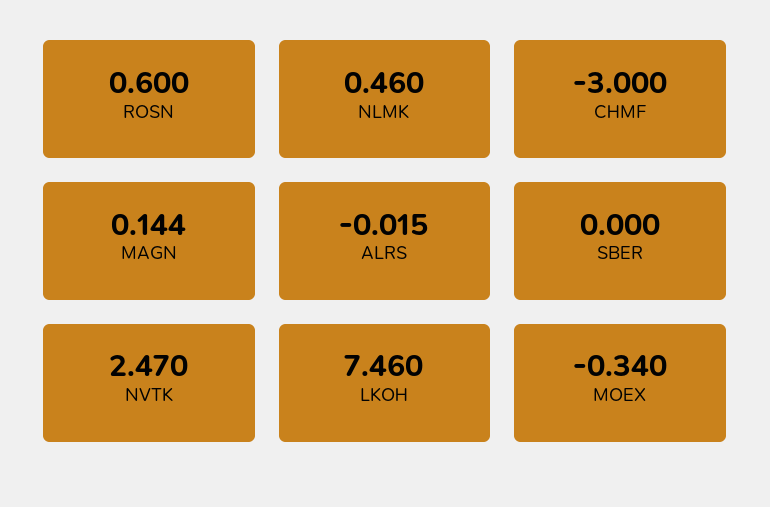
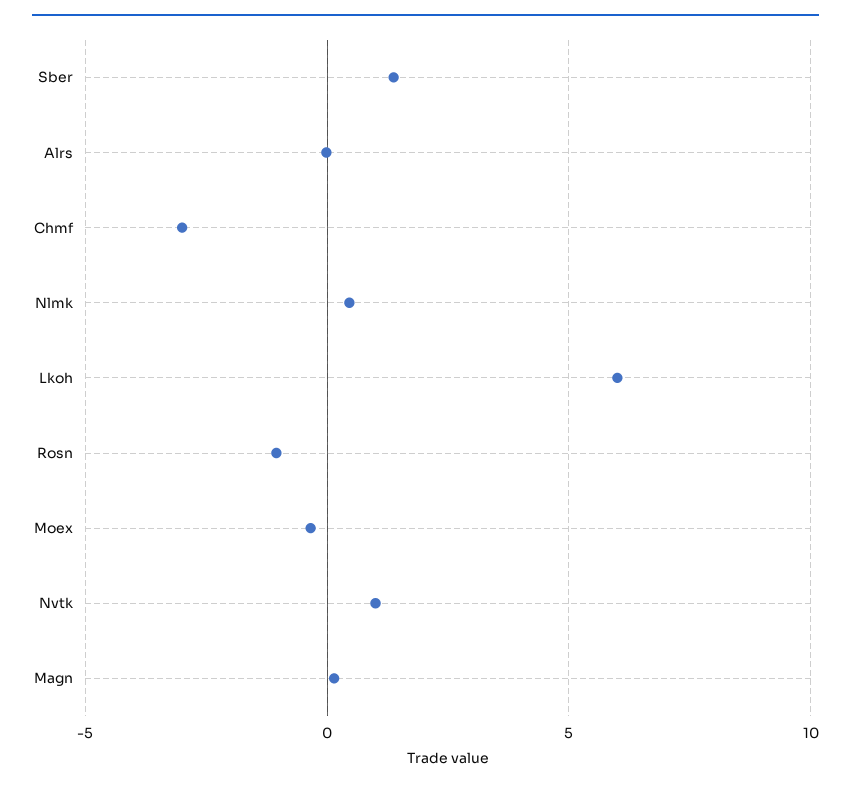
  {
-   "ROSN": 0.6,
+   "ROSN": -1,
    "NLMK": 0.46,
    "CHMF": -3,
    "MAGN": 0.144,
    "ALRS": -0.015,
-   "SBER": 0,
+   "SBER": 1.5,
-   "NVTK": 2.47,
+   "NVTK": 1,
-   "LKOH": 7.46,
+   "LKOH": 6,
    "MOEX": -0.34
  }

